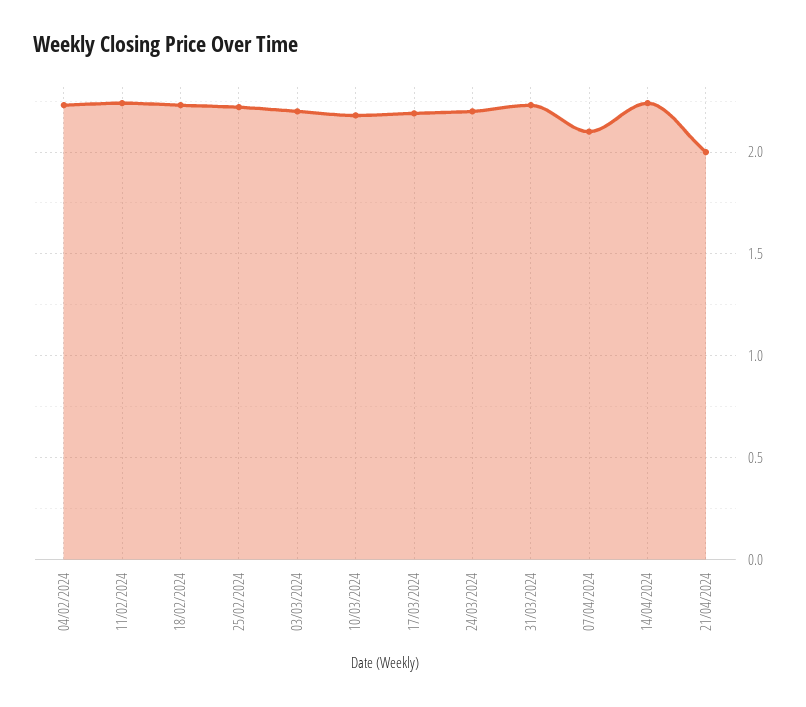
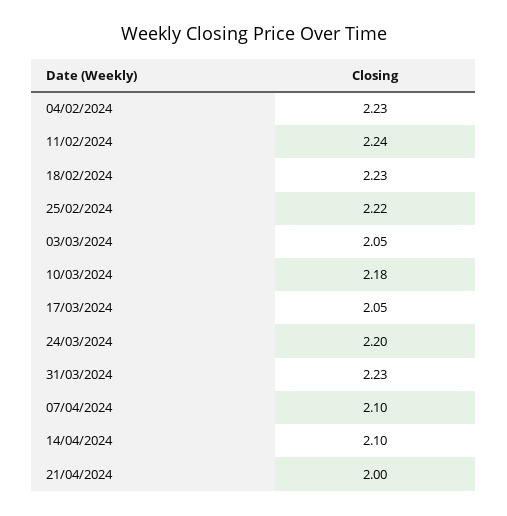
  {
    "04/02/2024": 2.23,
    "11/02/2024": 2.24,
    "18/02/2024": 2.23,
    "25/02/2024": 2.22,
-   "03/03/2024": 2.2,
+   "03/03/2024": 2.05,
    "10/03/2024": 2.18,
-   "17/03/2024": 2.2,
+   "17/03/2024": 2.05,
    "24/03/2024": 2.2,
    "31/03/2024": 2.23,
    "07/04/2024": 2.1,
-   "14/04/2024": 2.25,
+   "14/04/2024": 2.1,
    "21/04/2024": 2
  }

